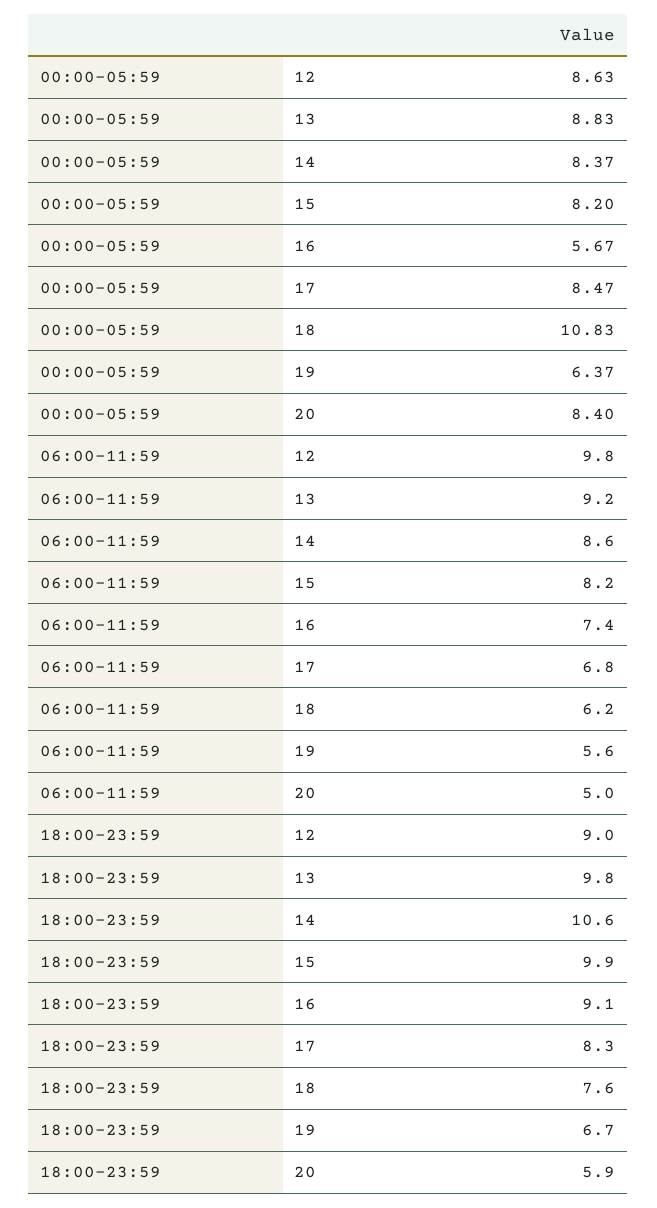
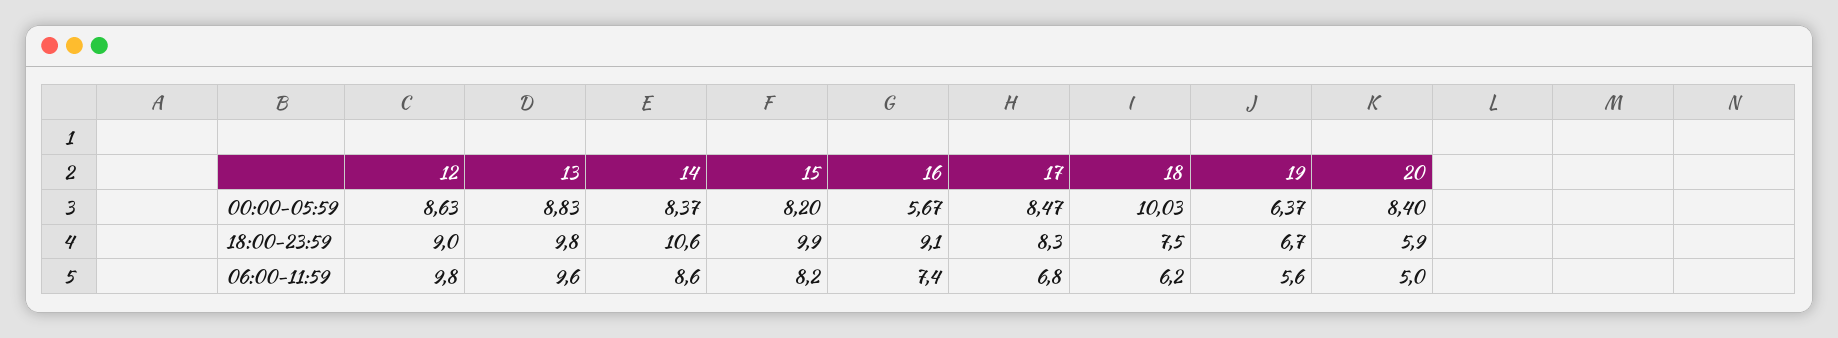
  {
    "00:00-05:59": {
      "12": 8.63,
      "13": 8.83,
      "14": 8.37,
      "15": 8.2,
      "16": 5.67,
      "17": 8.47,
-     "18": 10.83,
+     "18": 10.03,
      "19": 6.37,
      "20": 8.4
    },
    "06:00-11:59": {
      "12": 9.8,
-     "13": 9.2,
+     "13": 9.6,
      "14": 8.6,
      "15": 8.2,
      "16": 7.4,
      "17": 6.8,
      "18": 6.2,
      "19": 5.6,
      "20": 5
    },
    "18:00-23:59": {
      "12": 9,
      "13": 9.8,
      "14": 10.6,
      "15": 9.9,
      "16": 9.1,
      "17": 8.3,
-     "18": 7.6,
+     "18": 7.5,
      "19": 6.7,
      "20": 5.9
    }
  }

